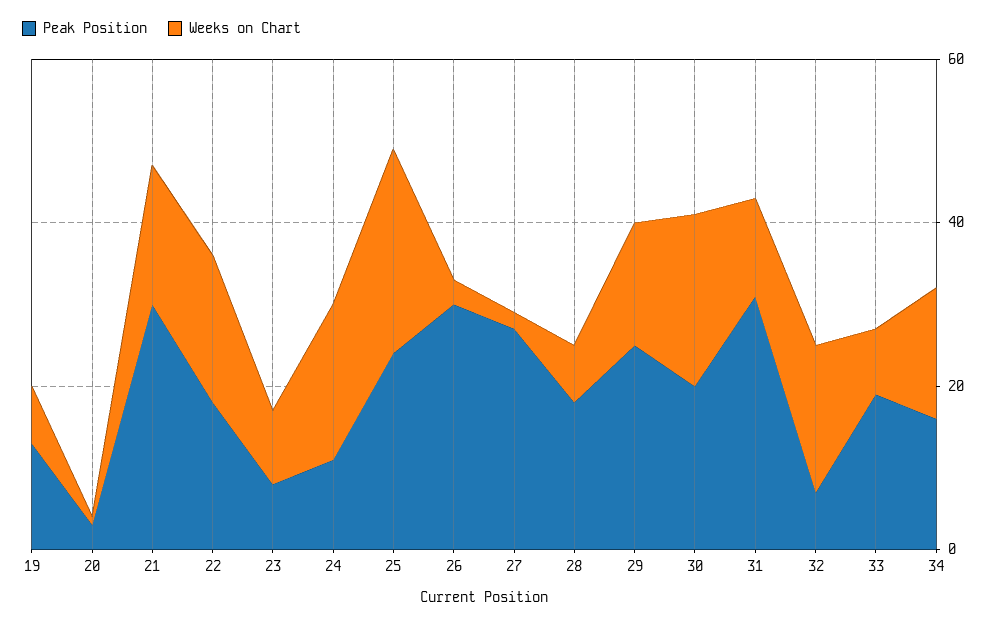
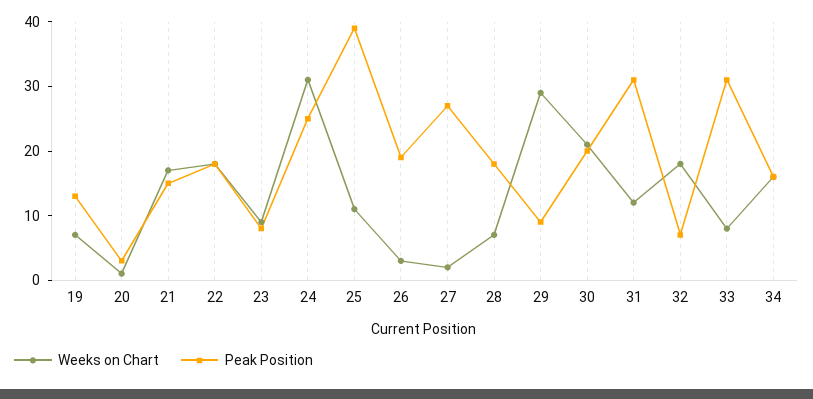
  {
    "Peak Position": {
      "19": 15,
      "20": 5,
-     "21": 30,
+     "21": 15,
      "22": 20,
      "23": 10,
-     "24": 10,
+     "24": 25,
-     "25": 25,
+     "25": 40,
-     "26": 30,
+     "26": 20,
      "27": 25,
      "28": 20,
-     "29": 25,
+     "29": 10,
      "30": 20,
      "31": 30,
      "32": 5,
-     "33": 20,
+     "33": 30,
      "34": 15
    },
    "Weeks on Chart": {
      "19": 5,
      "20": 0,
      "21": 15,
      "22": 20,
      "23": 10,
-     "24": 20,
+     "24": 30,
-     "25": 25,
+     "25": 10,
      "26": 5,
      "27": 0,
      "28": 5,
-     "29": 15,
+     "29": 30,
      "30": 20,
      "31": 10,
      "32": 20,
      "33": 10,
      "34": 15
    }
  }

